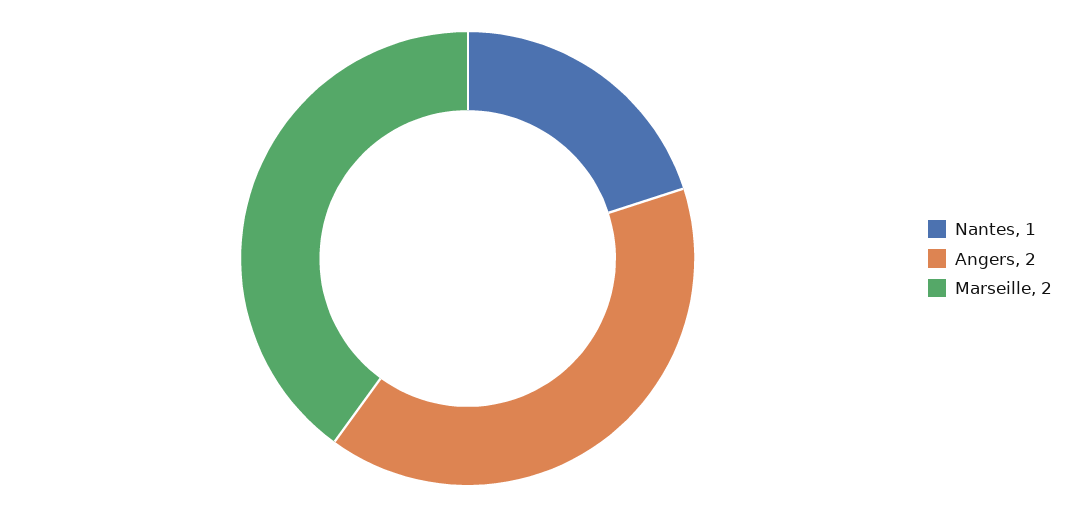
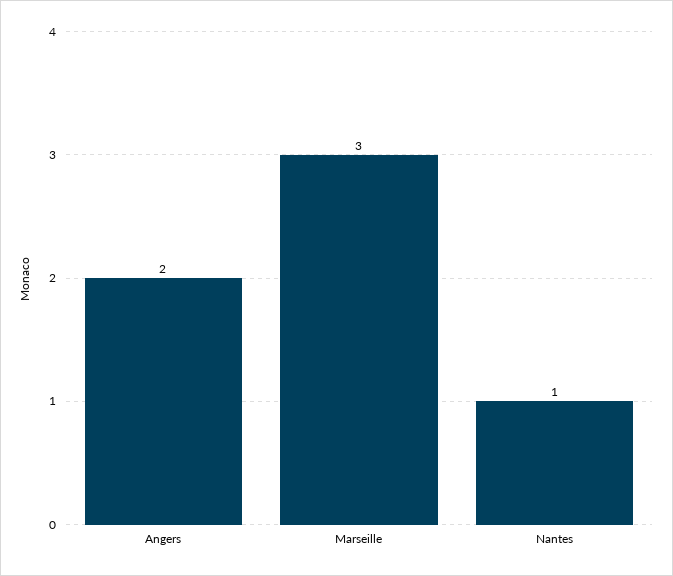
  {
    "Nantes": 1,
    "Angers": 2,
-   "Marseille": 2
+   "Marseille": 3
  }

